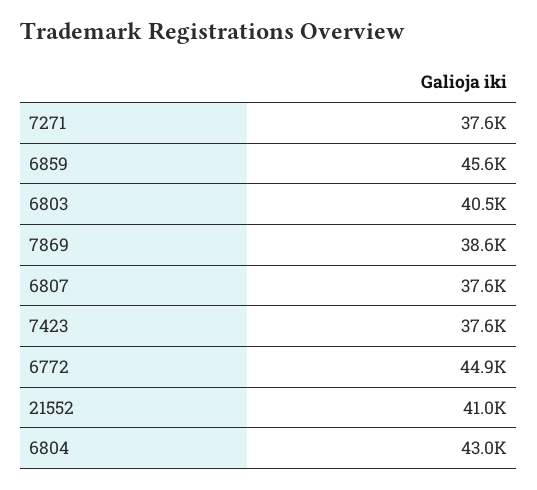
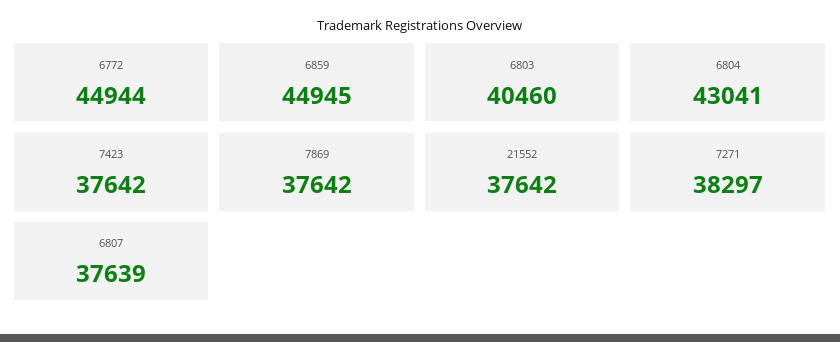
  {
-   "7271": 37600,
+   "7271": 38297,
-   "6859": 45600,
+   "6859": 44945,
    "6803": 40460,
-   "7869": 38600,
+   "7869": 37642,
    "6807": 37639,
    "7423": 37642,
    "6772": 44944,
-   "21552": 41000,
+   "21552": 37642,
    "6804": 43041
  }

